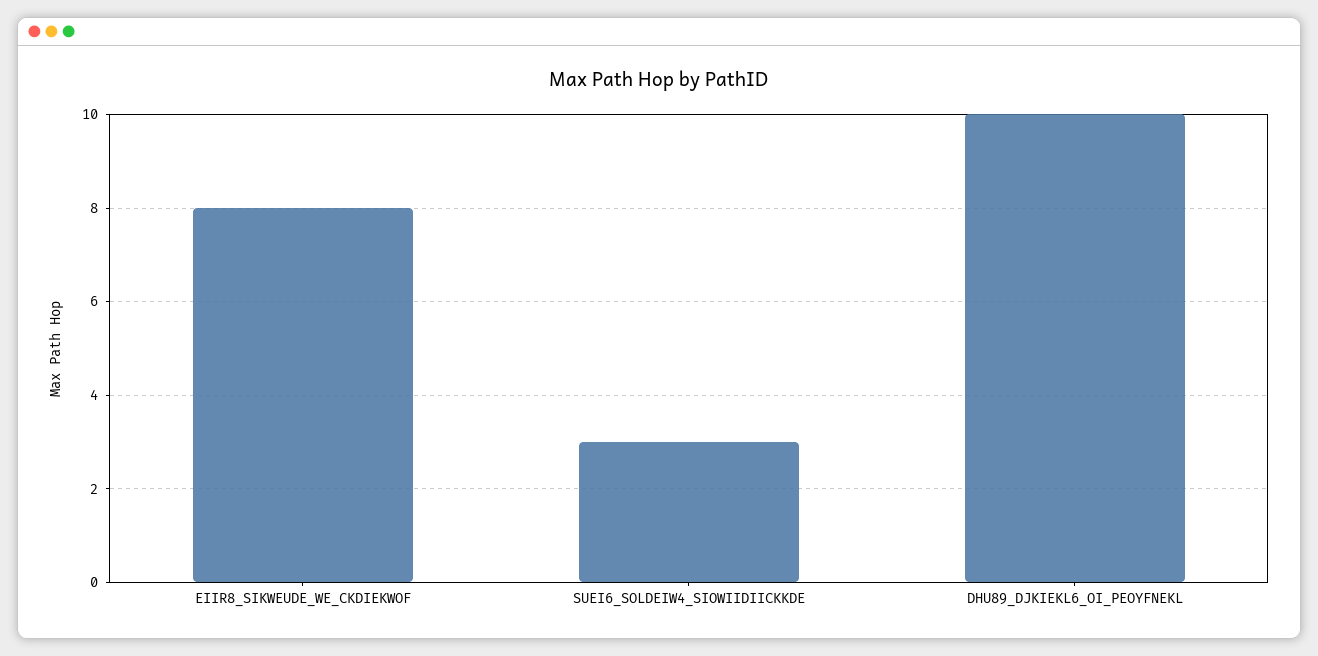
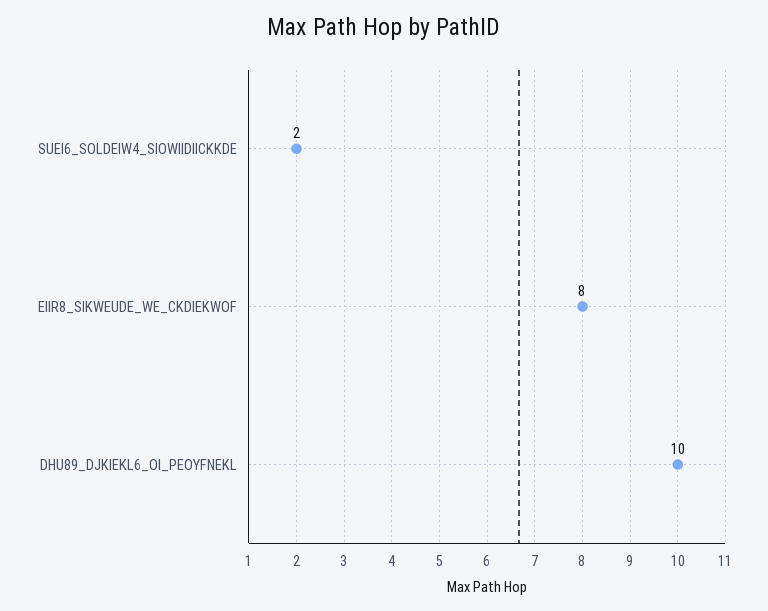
  {
    "EIIR8_SIKWEUDE_WE_CKDIEKWOF": 8,
-   "SUEI6_SOLDEIW4_SIOWIIDIICKKDE": 3,
+   "SUEI6_SOLDEIW4_SIOWIIDIICKKDE": 2,
    "DHU89_DJKIEKL6_OI_PEOYFNEKL": 10
  }

